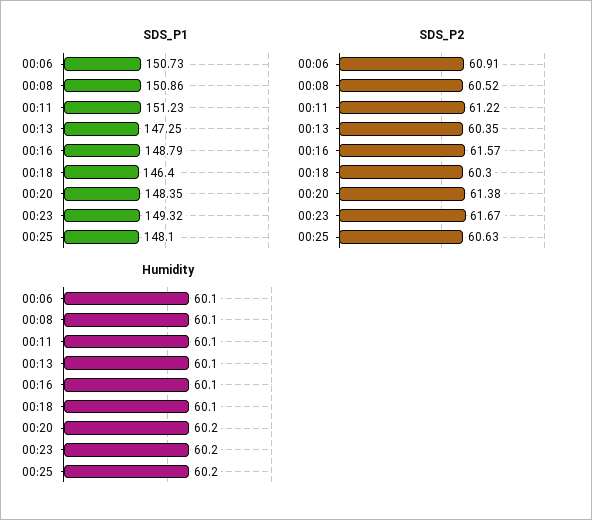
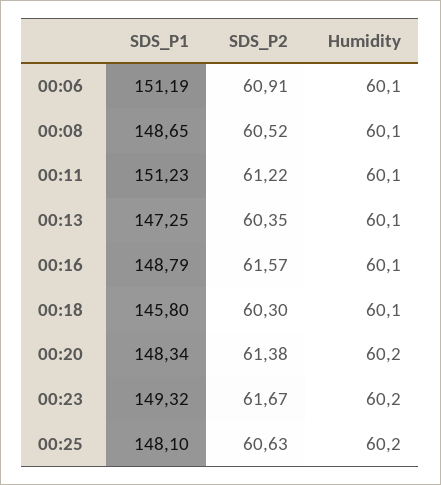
  {
    "SDS_P1": {
-     "00:06": 150.73,
+     "00:06": 151.19,
-     "00:08": 150.86,
+     "00:08": 148.65,
      "00:11": 151.23,
      "00:13": 147.25,
      "00:16": 148.79,
-     "00:18": 146.4,
+     "00:18": 145.8,
-     "00:20": 148.35,
+     "00:20": 148.34,
      "00:23": 149.32,
      "00:25": 148.1
    },
    "SDS_P2": {
      "00:06": 60.91,
      "00:08": 60.52,
      "00:11": 61.22,
      "00:13": 60.35,
      "00:16": 61.57,
      "00:18": 60.3,
      "00:20": 61.38,
      "00:23": 61.67,
      "00:25": 60.63
    },
    "Humidity": {
      "00:06": 60.1,
      "00:08": 60.1,
      "00:11": 60.1,
      "00:13": 60.1,
      "00:16": 60.1,
      "00:18": 60.1,
      "00:20": 60.2,
      "00:23": 60.2,
      "00:25": 60.2
    }
  }

